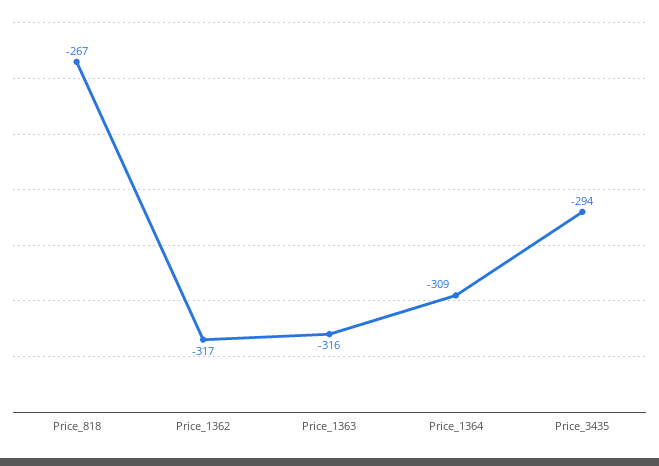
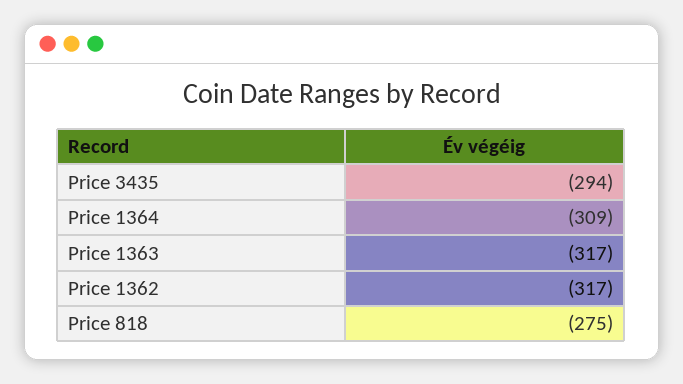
  {
-   "Price_818": -267,
+   "Price_818": -275,
    "Price_1362": -317,
-   "Price_1363": -316,
+   "Price_1363": -317,
    "Price_1364": -309,
    "Price_3435": -294
  }

